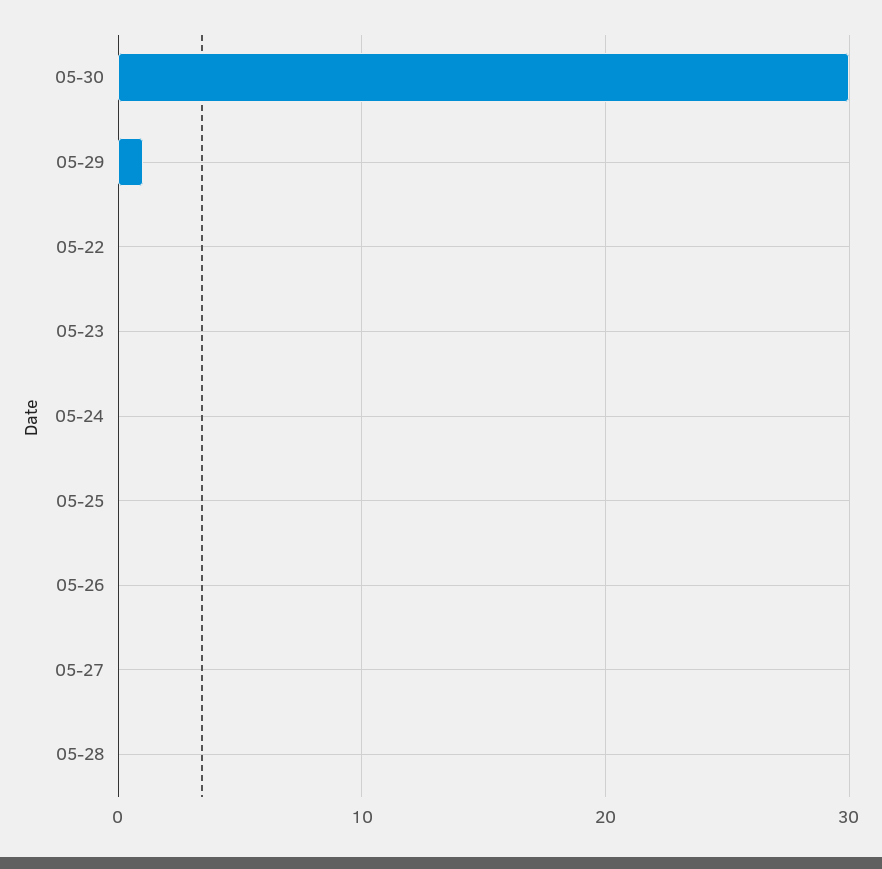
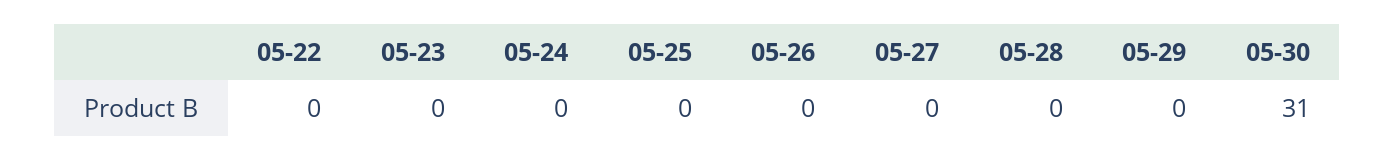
  {
-   "05-30": 30,
+   "05-30": 31,
-   "05-29": 1,
+   "05-29": 0,
    "05-22": 0,
    "05-23": 0,
    "05-24": 0,
    "05-25": 0,
    "05-26": 0,
    "05-27": 0,
    "05-28": 0
  }

